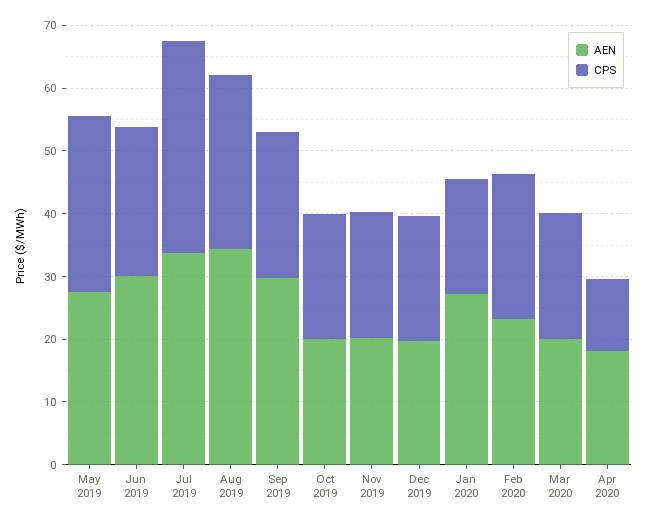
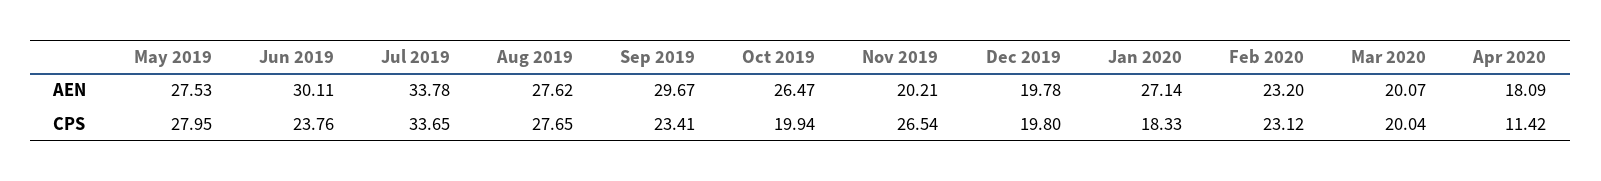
  {
    "AEN": {
      "May 2019": 27.53,
      "Jun 2019": 30.11,
      "Jul 2019": 33.78,
-     "Aug 2019": 34,
+     "Aug 2019": 27.62,
      "Sep 2019": 29.67,
-     "Oct 2019": 20,
+     "Oct 2019": 26.47,
      "Nov 2019": 20.21,
      "Dec 2019": 19.78,
      "Jan 2020": 27.14,
      "Feb 2020": 23.2,
      "Mar 2020": 20.07,
      "Apr 2020": 18.09
    },
    "CPS": {
      "May 2019": 27.95,
      "Jun 2019": 23.76,
      "Jul 2019": 33.65,
      "Aug 2019": 27.65,
      "Sep 2019": 23.41,
      "Oct 2019": 19.94,
-     "Nov 2019": 20,
+     "Nov 2019": 26.54,
      "Dec 2019": 19.8,
      "Jan 2020": 18.33,
      "Feb 2020": 23.12,
      "Mar 2020": 20.04,
      "Apr 2020": 11.42
    }
  }

